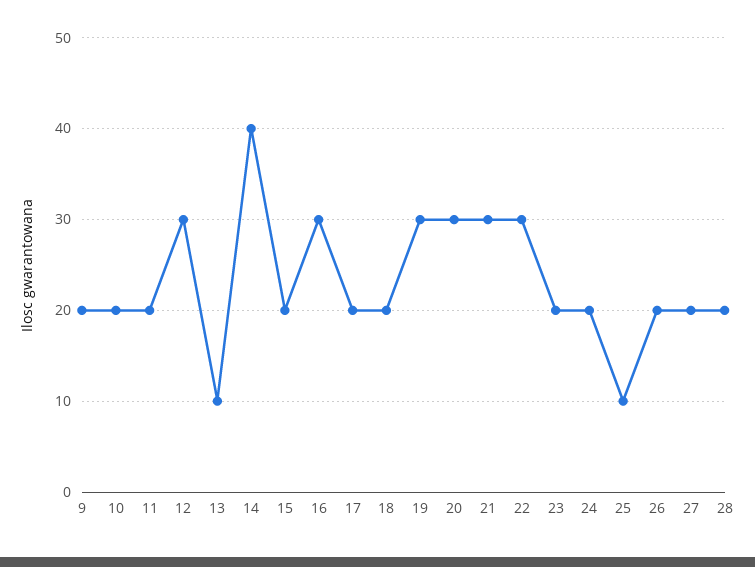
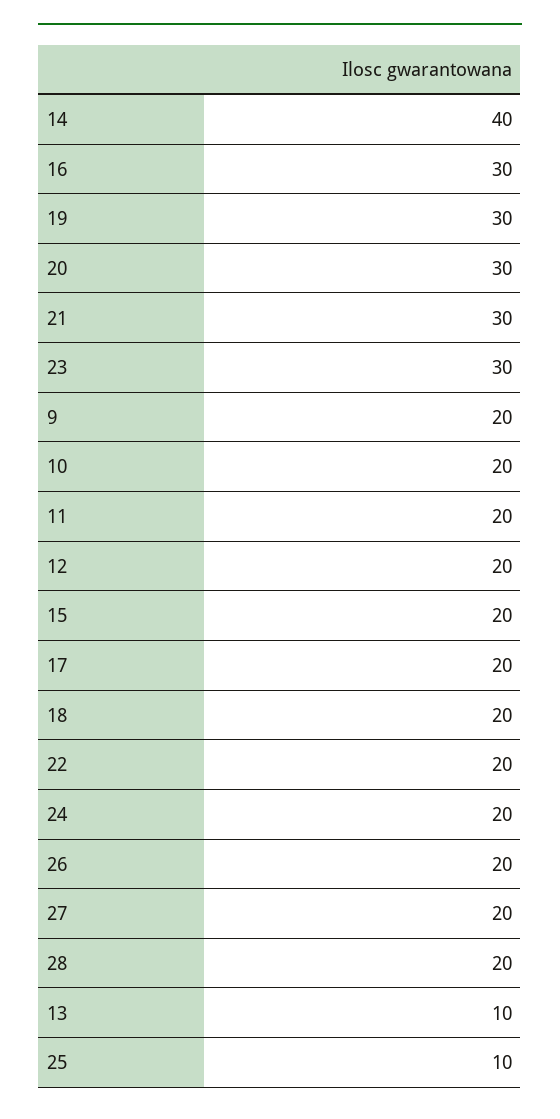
  {
    "9": 20,
    "10": 20,
    "11": 20,
-   "12": 30,
+   "12": 20,
    "13": 10,
    "14": 40,
    "15": 20,
    "16": 30,
    "17": 20,
    "18": 20,
    "19": 30,
    "20": 30,
    "21": 30,
-   "22": 30,
+   "22": 20,
-   "23": 20,
+   "23": 30,
    "24": 20,
    "25": 10,
    "26": 20,
    "27": 20,
    "28": 20
  }

